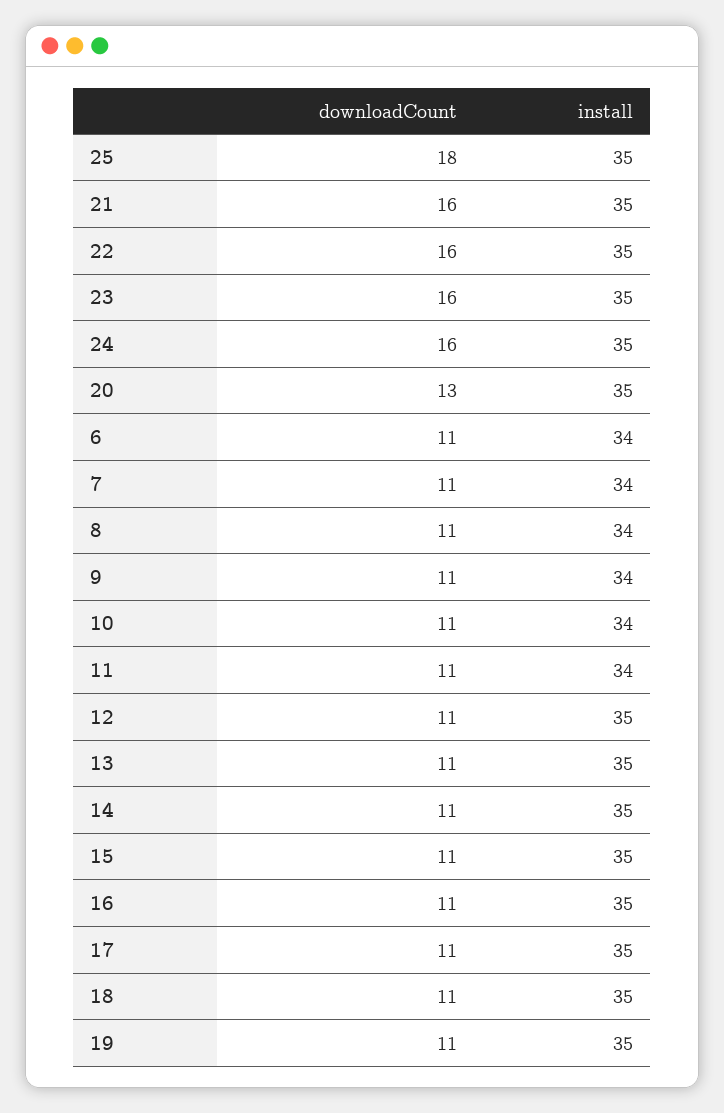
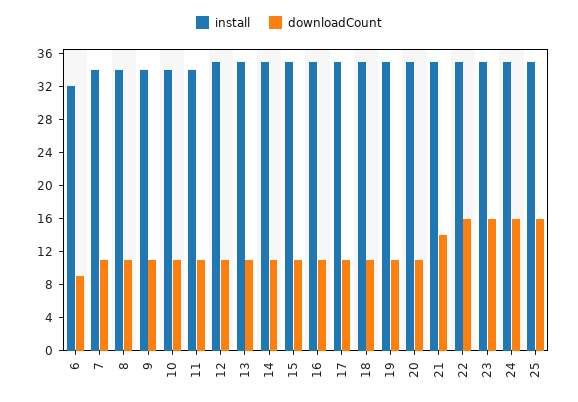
  {
    "downloadCount": {
-     "25": 18,
+     "25": 16,
-     "21": 16,
+     "21": 14,
      "22": 16,
      "23": 16,
      "24": 16,
-     "20": 13,
+     "20": 11,
-     "6": 11,
+     "6": 9,
      "7": 11,
      "8": 11,
      "9": 11,
      "10": 11,
      "11": 11,
      "12": 11,
      "13": 11,
      "14": 11,
      "15": 11,
      "16": 11,
      "17": 11,
      "18": 11,
      "19": 11
    },
    "install": {
      "25": 35,
      "21": 35,
      "22": 35,
      "23": 35,
      "24": 35,
      "20": 35,
-     "6": 34,
+     "6": 32,
      "7": 34,
      "8": 34,
      "9": 34,
      "10": 34,
      "11": 34,
      "12": 35,
      "13": 35,
      "14": 35,
      "15": 35,
      "16": 35,
      "17": 35,
      "18": 35,
      "19": 35
    }
  }

